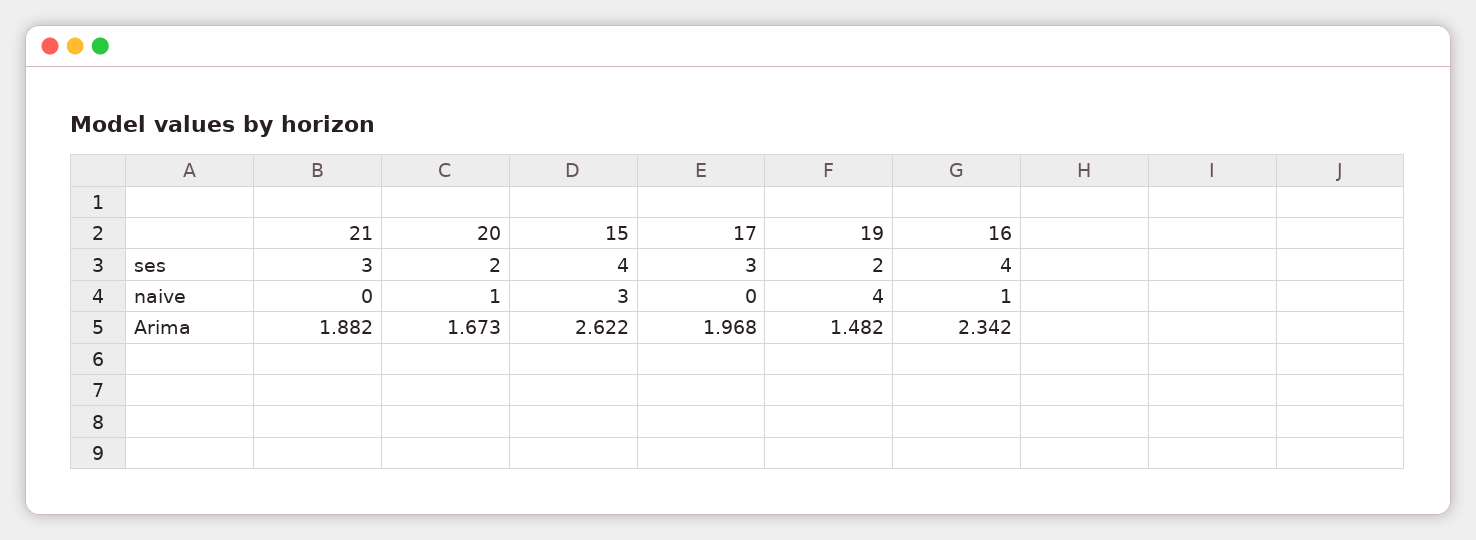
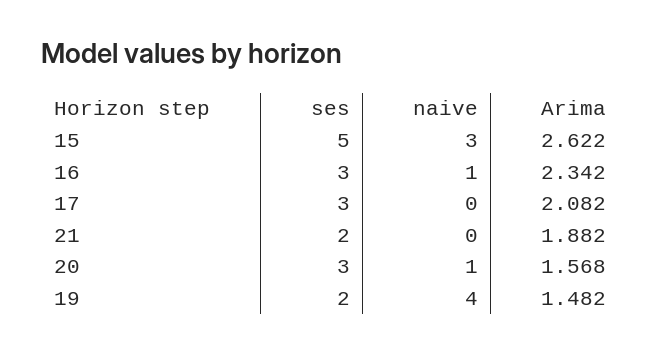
  {
    "21": {
-     "ses": 3,
+     "ses": 2,
      "naive": 0,
      "Arima": 1.882
    },
    "20": {
-     "ses": 2,
+     "ses": 3,
      "naive": 1,
-     "Arima": 1.673
+     "Arima": 1.568
    },
    "15": {
-     "ses": 4,
+     "ses": 5,
      "naive": 3,
      "Arima": 2.622
    },
    "17": {
      "ses": 3,
      "naive": 0,
-     "Arima": 1.968
+     "Arima": 2.082
    },
    "19": {
      "ses": 2,
      "naive": 4,
      "Arima": 1.482
    },
    "16": {
-     "ses": 4,
+     "ses": 3,
      "naive": 1,
      "Arima": 2.342
    }
  }

